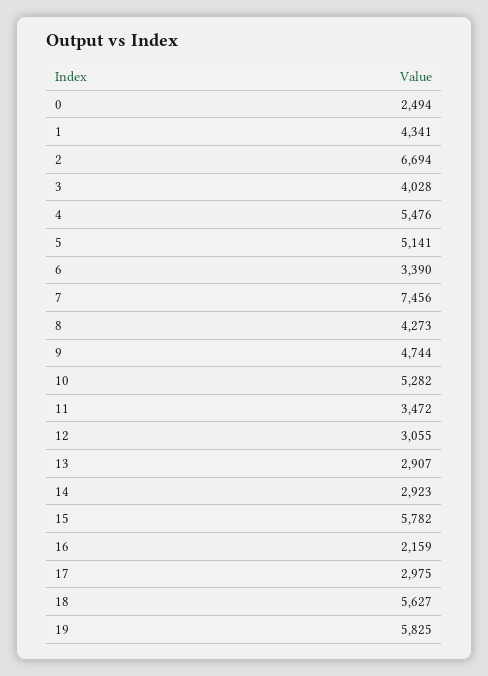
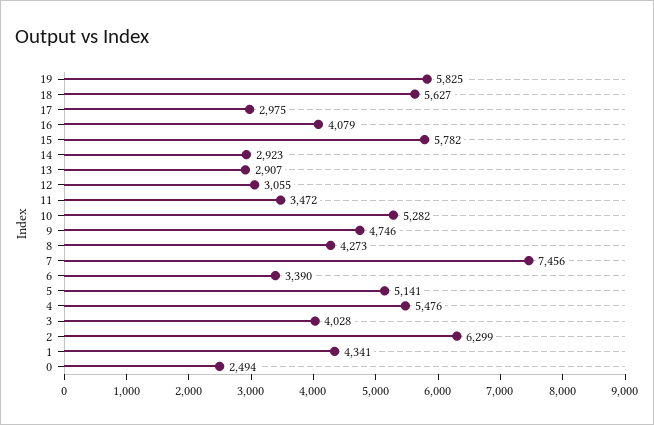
  {
    "0": 2494,
    "1": 4341,
-   "2": 6694,
+   "2": 6299,
    "3": 4028,
    "4": 5476,
    "5": 5141,
    "6": 3390,
    "7": 7456,
    "8": 4273,
-   "9": 4744,
+   "9": 4746,
    "10": 5282,
    "11": 3472,
    "12": 3055,
    "13": 2907,
    "14": 2923,
    "15": 5782,
-   "16": 2159,
+   "16": 4079,
    "17": 2975,
    "18": 5627,
    "19": 5825
  }

